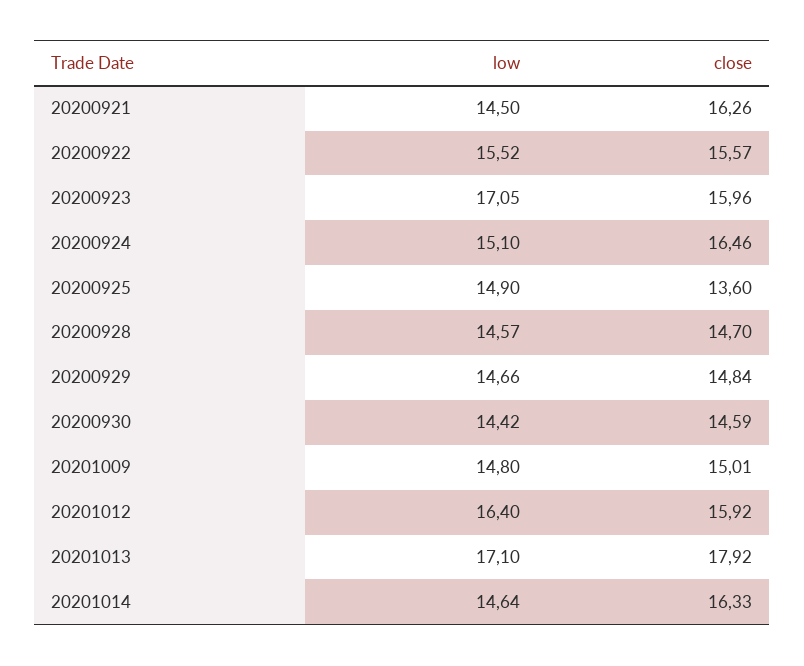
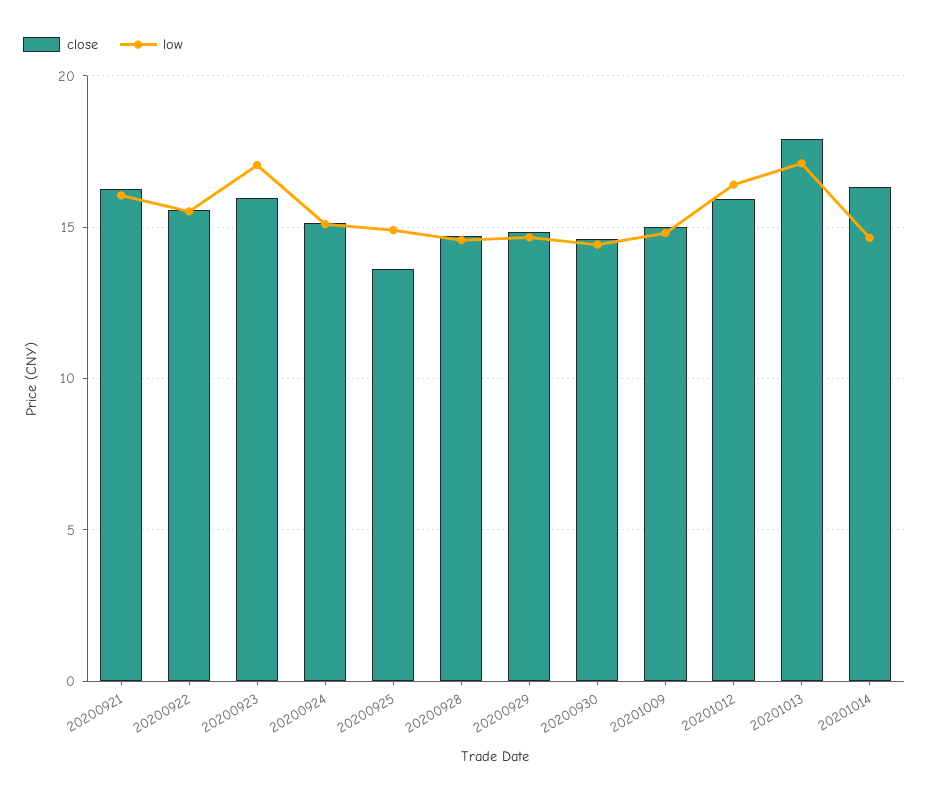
  {
    "low": {
-     "20200921": 14.5,
+     "20200921": 16,
      "20200922": 15.52,
      "20200923": 17.05,
      "20200924": 15.1,
      "20200925": 14.9,
      "20200928": 14.57,
      "20200929": 14.66,
      "20200930": 14.42,
      "20201009": 14.8,
      "20201012": 16.4,
      "20201013": 17.1,
      "20201014": 14.64
    },
    "close": {
      "20200921": 16.26,
      "20200922": 15.57,
      "20200923": 15.96,
-     "20200924": 16.46,
+     "20200924": 15,
      "20200925": 13.6,
      "20200928": 14.7,
      "20200929": 14.84,
      "20200930": 14.59,
      "20201009": 15.01,
      "20201012": 15.92,
      "20201013": 17.92,
      "20201014": 16.33
    }
  }

